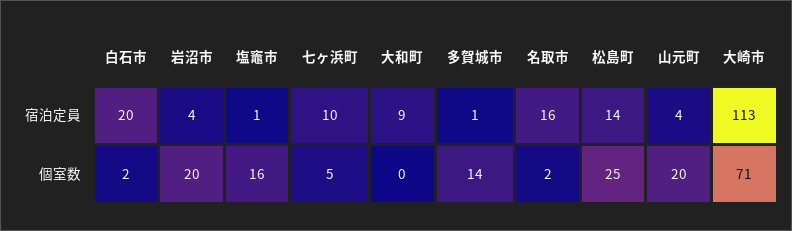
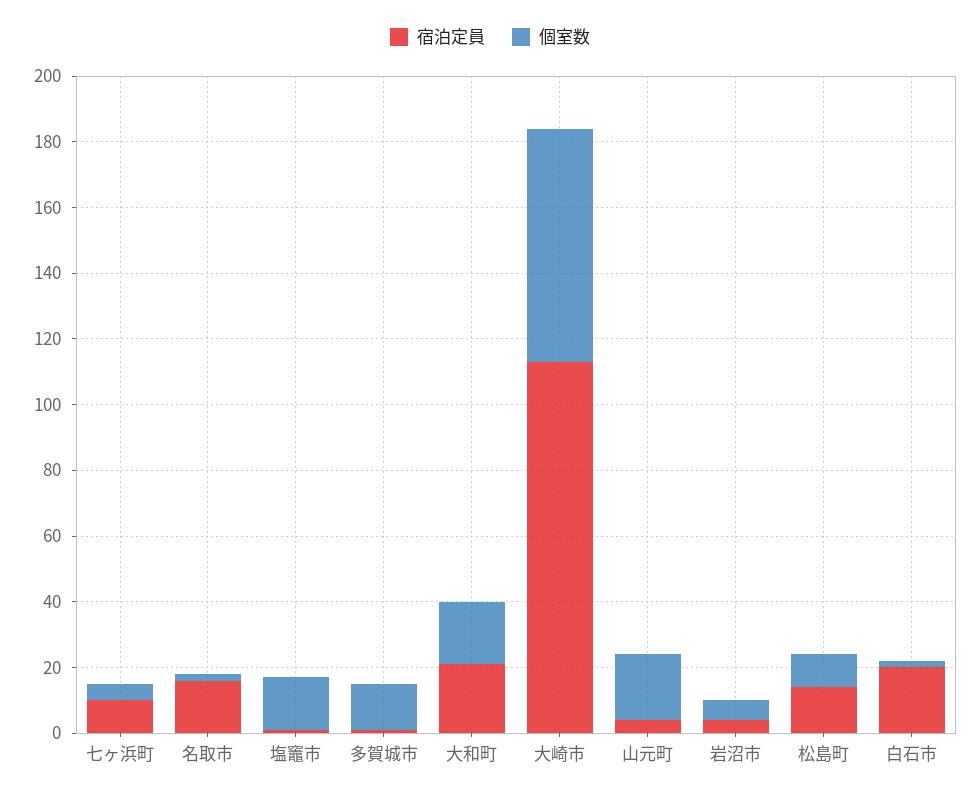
  {
    "宿泊定員": {
      "白石市": 20,
      "岩沼市": 4,
      "塩竈市": 1,
      "七ヶ浜町": 10,
-     "大和町": 9,
+     "大和町": 20,
      "多賀城市": 1,
      "名取市": 16,
      "松島町": 14,
      "山元町": 4,
      "大崎市": 113
    },
    "個室数": {
      "白石市": 2,
-     "岩沼市": 20,
+     "岩沼市": 5,
      "塩竈市": 16,
      "七ヶ浜町": 5,
-     "大和町": 0,
+     "大和町": 20,
      "多賀城市": 14,
      "名取市": 2,
-     "松島町": 25,
+     "松島町": 10,
      "山元町": 20,
      "大崎市": 71
    }
  }

